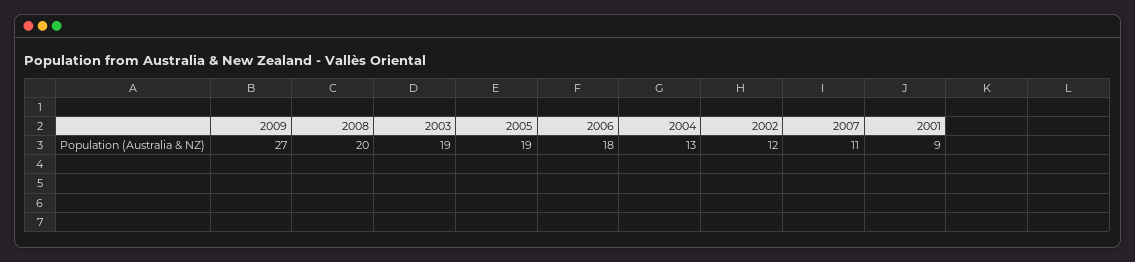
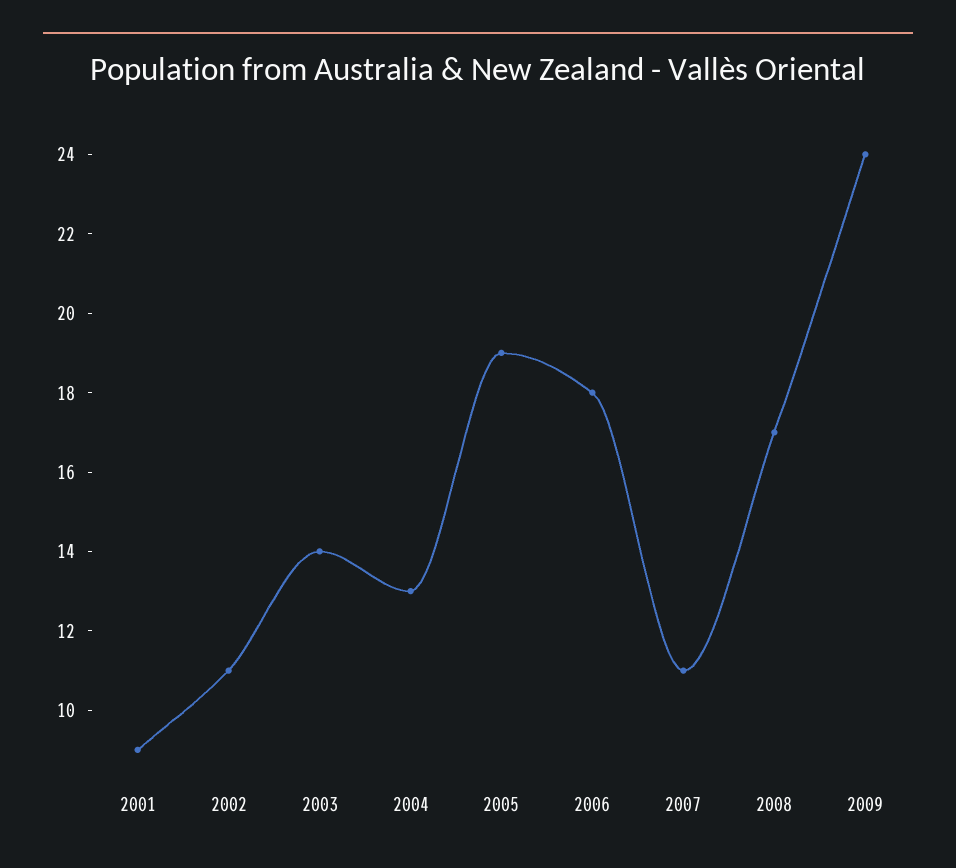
  {
-   "2009": 27,
+   "2009": 24,
-   "2008": 20,
+   "2008": 17,
-   "2003": 19,
+   "2003": 14,
    "2005": 19,
    "2006": 18,
    "2004": 13,
-   "2002": 12,
+   "2002": 11,
    "2007": 11,
    "2001": 9
  }

